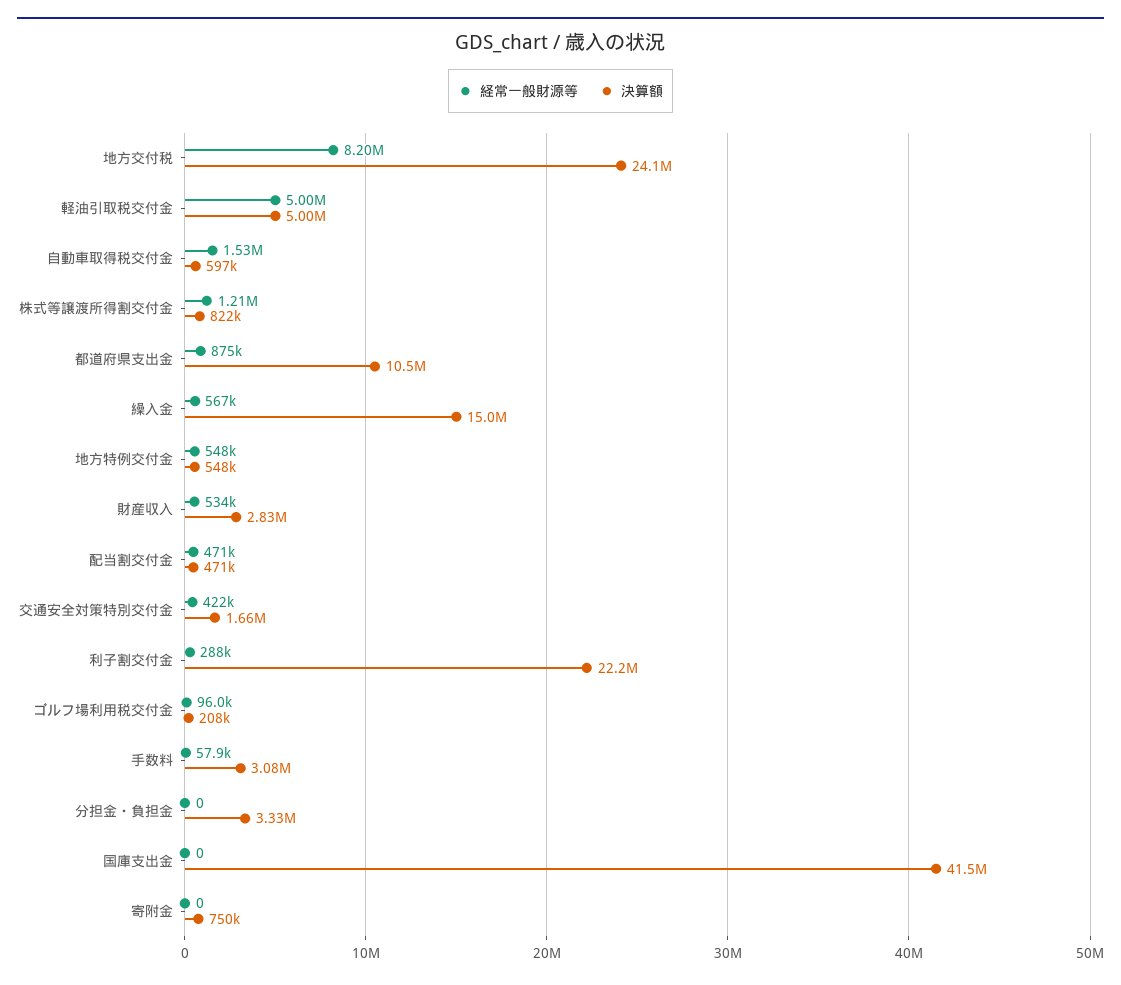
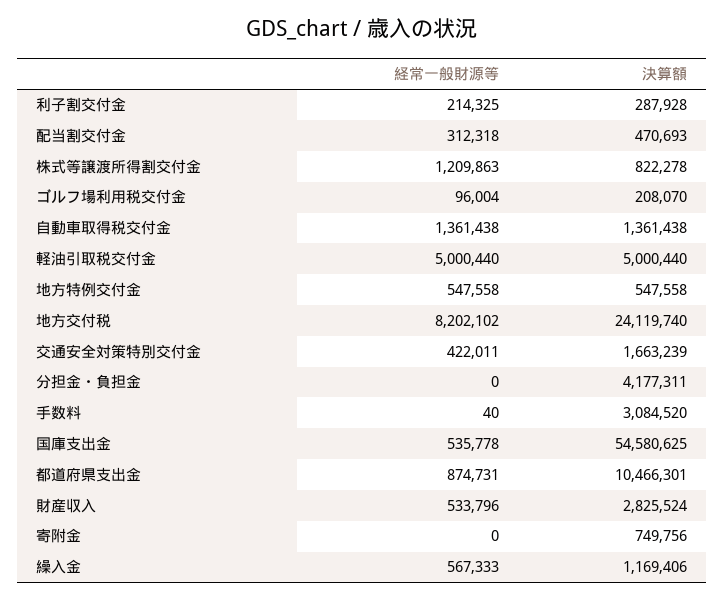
  {
    "経常一般財源等": {
      "地方交付税": 8202102,
      "軽油引取税交付金": 5000440,
-     "自動車取得税交付金": 1530000,
+     "自動車取得税交付金": 1361438,
      "株式等譲渡所得割交付金": 1209863,
      "都道府県支出金": 874731,
      "繰入金": 567333,
      "地方特例交付金": 547558,
      "財産収入": 533796,
-     "配当割交付金": 471000,
+     "配当割交付金": 312318,
      "交通安全対策特別交付金": 422011,
-     "利子割交付金": 288000,
+     "利子割交付金": 214325,
      "ゴルフ場利用税交付金": 96004,
-     "手数料": 57900,
+     "手数料": 40,
      "分担金・負担金": 0,
-     "国庫支出金": 0,
+     "国庫支出金": 535778,
      "寄附金": 0
    },
    "決算額": {
      "地方交付税": 24119740,
      "軽油引取税交付金": 5000440,
-     "自動車取得税交付金": 597000,
+     "自動車取得税交付金": 1361438,
      "株式等譲渡所得割交付金": 822278,
      "都道府県支出金": 10466301,
-     "繰入金": 15000000,
+     "繰入金": 1169406,
      "地方特例交付金": 547558,
      "財産収入": 2825524,
      "配当割交付金": 470693,
      "交通安全対策特別交付金": 1663239,
-     "利子割交付金": 22200000,
+     "利子割交付金": 287928,
      "ゴルフ場利用税交付金": 208070,
      "手数料": 3084520,
-     "分担金・負担金": 3330000,
+     "分担金・負担金": 4177311,
-     "国庫支出金": 41500000,
+     "国庫支出金": 54580625,
      "寄附金": 749756
    }
  }

